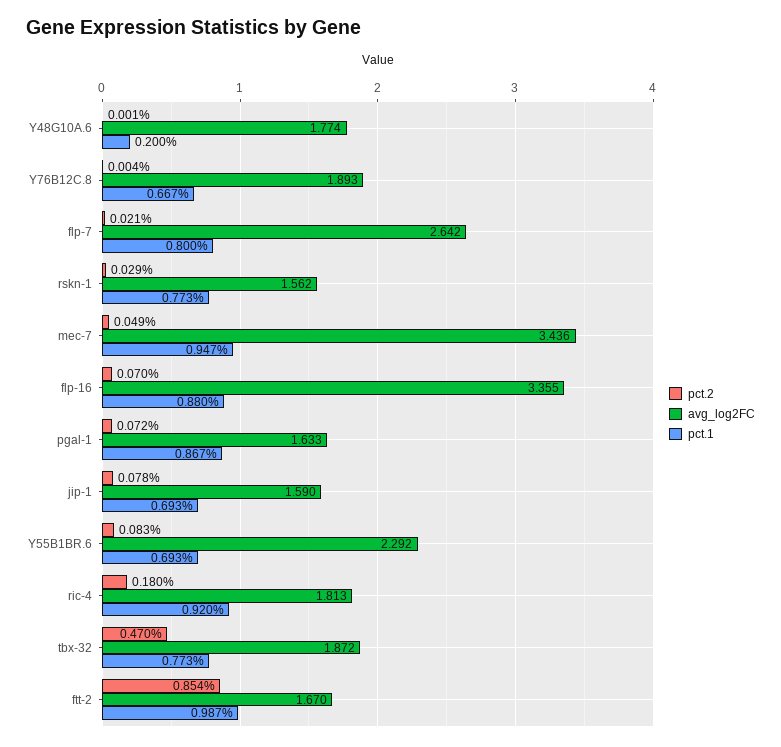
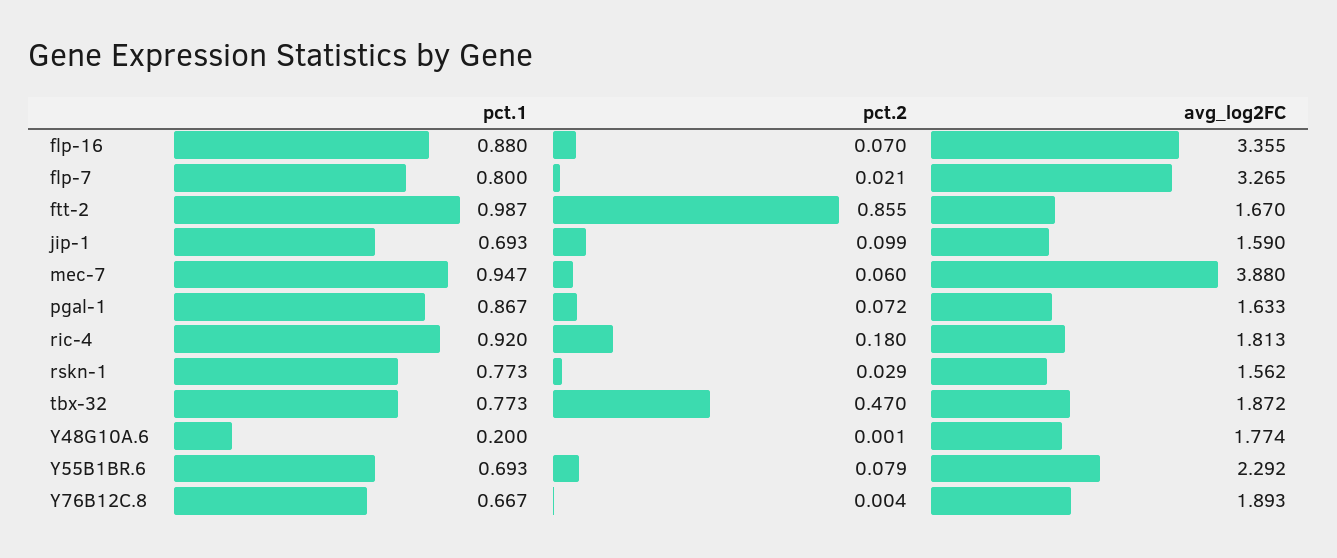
  {
    "pct.2": {
      "Y48G10A.6": 0.001,
      "Y76B12C.8": 0.004,
      "flp-7": 0.021,
      "rskn-1": 0.029,
-     "mec-7": 0.049,
+     "mec-7": 0.06,
      "flp-16": 0.07,
      "pgal-1": 0.072,
-     "jip-1": 0.078,
+     "jip-1": 0.099,
-     "Y55B1BR.6": 0.083,
+     "Y55B1BR.6": 0.079,
      "ric-4": 0.18,
      "tbx-32": 0.47,
-     "ftt-2": 0.854
+     "ftt-2": 0.855
    },
    "avg_log2FC": {
      "Y48G10A.6": 1.774,
      "Y76B12C.8": 1.893,
-     "flp-7": 2.642,
+     "flp-7": 3.265,
      "rskn-1": 1.562,
-     "mec-7": 3.436,
+     "mec-7": 3.88,
      "flp-16": 3.355,
      "pgal-1": 1.633,
      "jip-1": 1.59,
      "Y55B1BR.6": 2.292,
      "ric-4": 1.813,
      "tbx-32": 1.872,
      "ftt-2": 1.67
    },
    "pct.1": {
      "Y48G10A.6": 0.2,
      "Y76B12C.8": 0.667,
      "flp-7": 0.8,
      "rskn-1": 0.773,
      "mec-7": 0.947,
      "flp-16": 0.88,
      "pgal-1": 0.867,
      "jip-1": 0.693,
      "Y55B1BR.6": 0.693,
      "ric-4": 0.92,
      "tbx-32": 0.773,
      "ftt-2": 0.987
    }
  }

